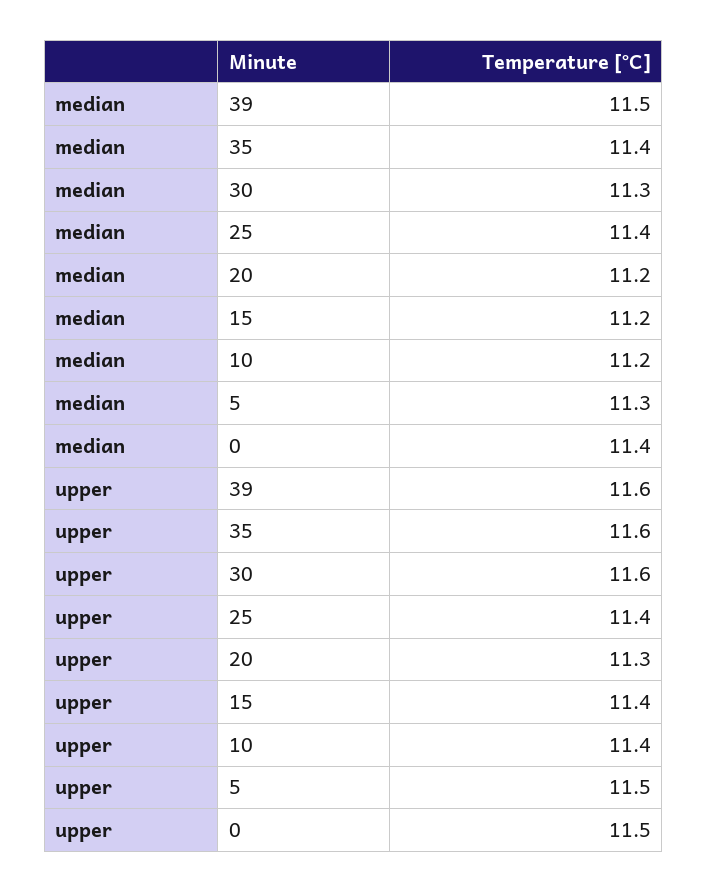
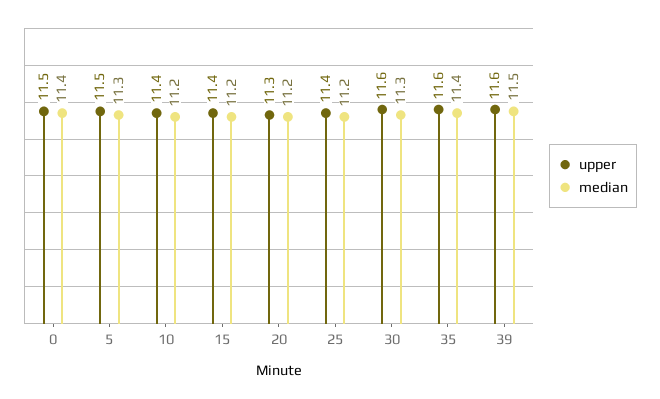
  {
    "median": {
      "39": 11.5,
      "35": 11.4,
      "30": 11.3,
-     "25": 11.4,
+     "25": 11.2,
      "20": 11.2,
      "15": 11.2,
      "10": 11.2,
      "5": 11.3,
      "0": 11.4
    },
    "upper": {
      "39": 11.6,
      "35": 11.6,
      "30": 11.6,
      "25": 11.4,
      "20": 11.3,
      "15": 11.4,
      "10": 11.4,
      "5": 11.5,
      "0": 11.5
    }
  }

